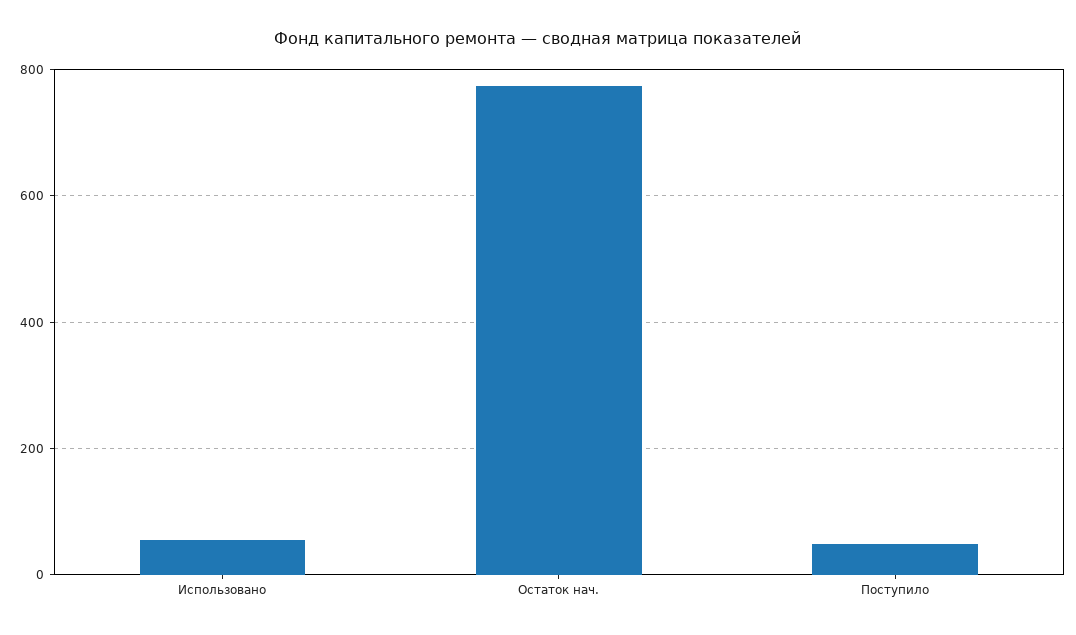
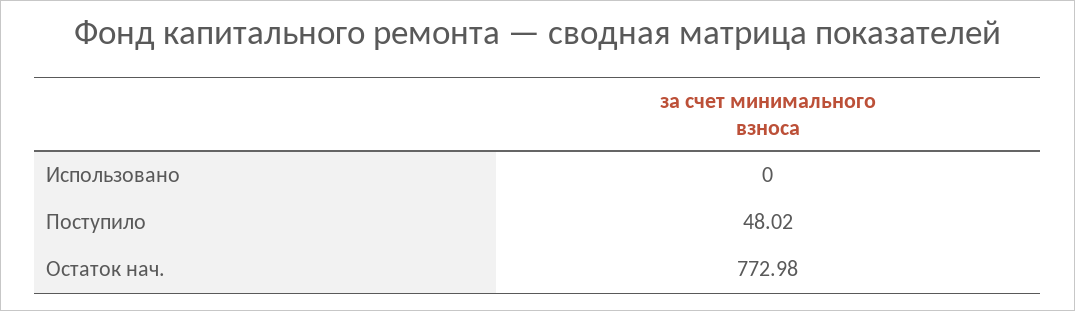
  {
-   "Использовано": 60,
+   "Использовано": 0,
    "Остаток нач.": 772.98,
    "Поступило": 48.02
  }

